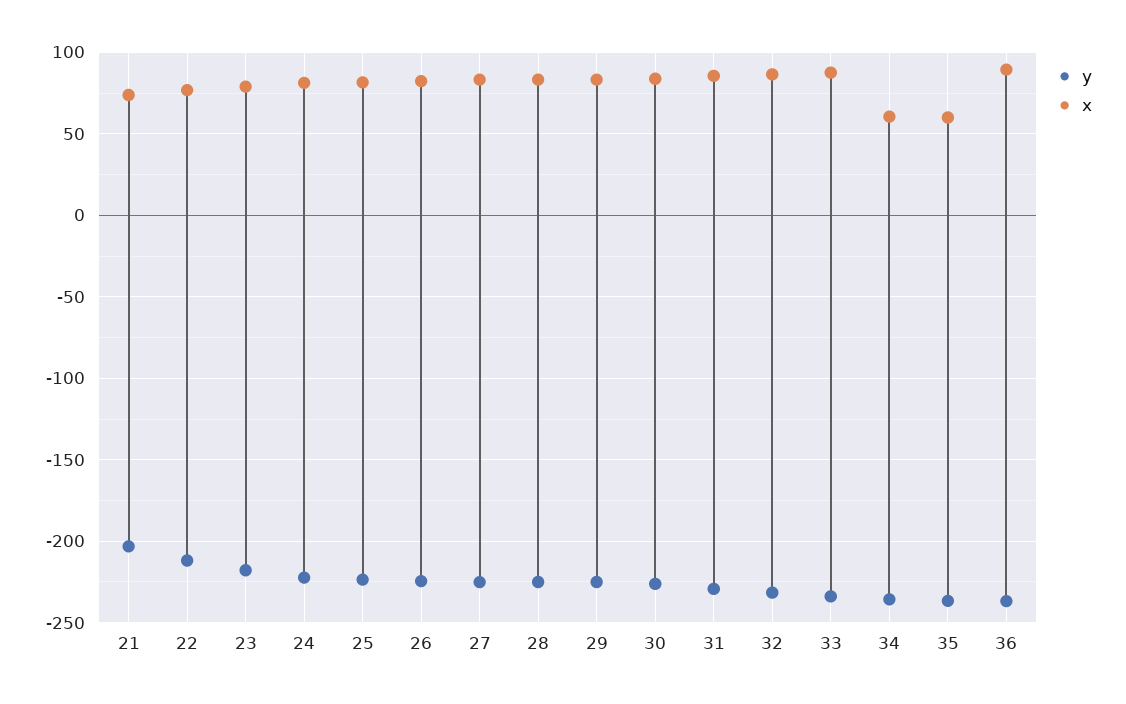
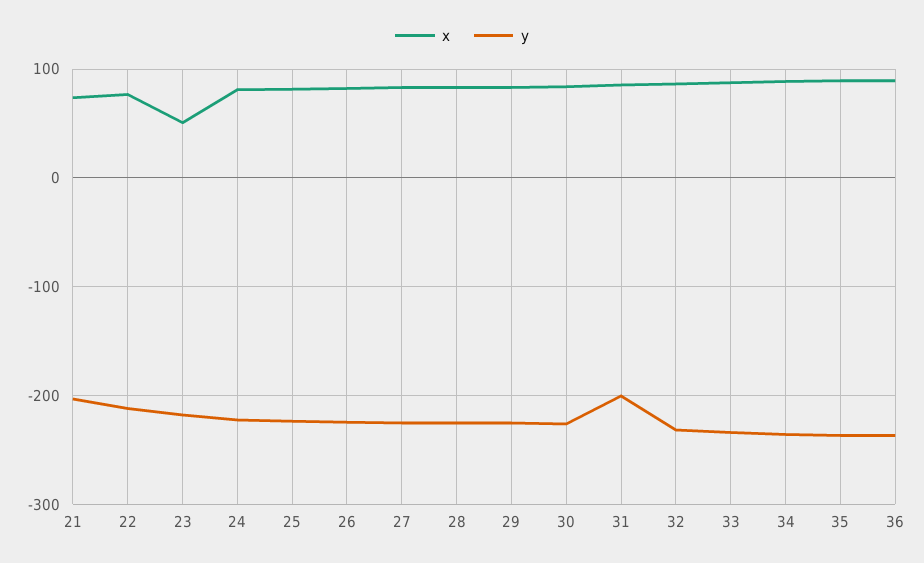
  {
    "y": {
      "21": -205,
      "22": -210,
      "23": -220,
      "24": -220,
      "25": -225,
      "26": -225,
      "27": -225,
      "28": -225,
      "29": -225,
      "30": -225,
-     "31": -230,
+     "31": -200,
      "32": -230,
      "33": -235,
      "34": -235,
      "35": -235,
      "36": -235
    },
    "x": {
      "21": 75,
      "22": 75,
-     "23": 80,
+     "23": 50,
      "24": 80,
      "25": 80,
      "26": 80,
      "27": 85,
      "28": 85,
      "29": 85,
      "30": 85,
      "31": 85,
      "32": 85,
      "33": 90,
-     "34": 60,
+     "34": 90,
-     "35": 60,
+     "35": 90,
      "36": 90
    }
  }

